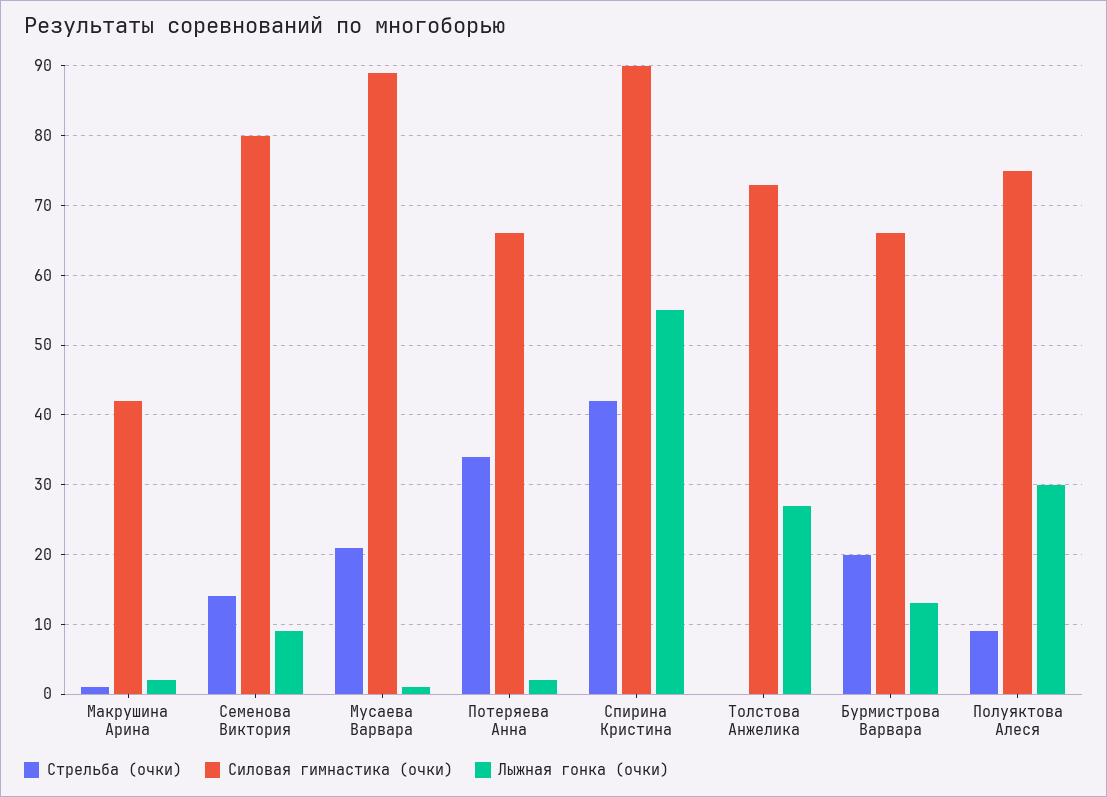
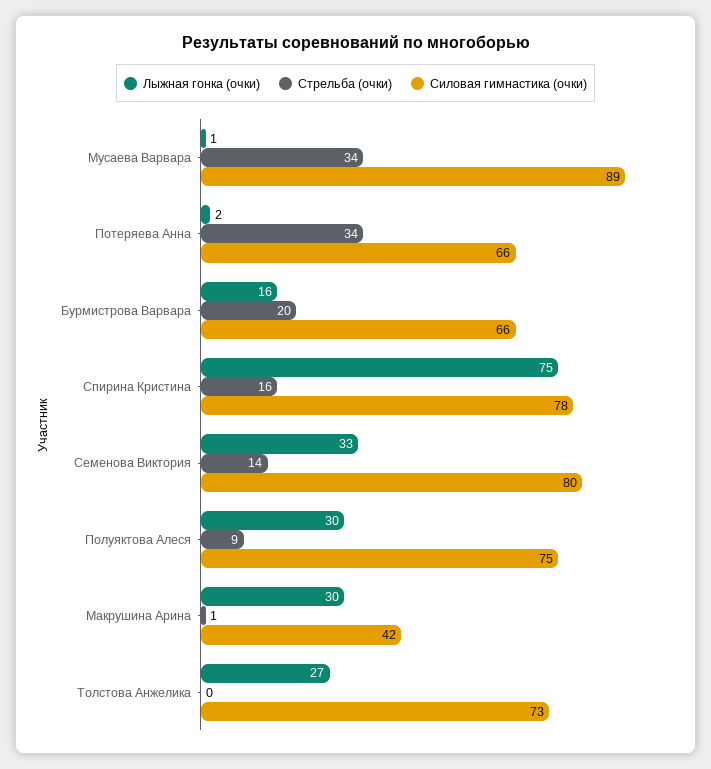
  {
    "Стрельба (очки)": {
      "Макрушина Арина": 1,
      "Семенова Виктория": 14,
-     "Мусаева Варвара": 21,
+     "Мусаева Варвара": 34,
      "Потеряева Анна": 34,
-     "Спирина Кристина": 42,
+     "Спирина Кристина": 16,
      "Толстова Анжелика": 0,
      "Бурмистрова Варвара": 20,
      "Полуяктова Алеся": 9
    },
    "Силовая гимнастика (очки)": {
      "Макрушина Арина": 42,
      "Семенова Виктория": 80,
      "Мусаева Варвара": 89,
      "Потеряева Анна": 66,
-     "Спирина Кристина": 90,
+     "Спирина Кристина": 78,
      "Толстова Анжелика": 73,
      "Бурмистрова Варвара": 66,
      "Полуяктова Алеся": 75
    },
    "Лыжная гонка (очки)": {
-     "Макрушина Арина": 2,
+     "Макрушина Арина": 30,
-     "Семенова Виктория": 9,
+     "Семенова Виктория": 33,
      "Мусаева Варвара": 1,
      "Потеряева Анна": 2,
-     "Спирина Кристина": 55,
+     "Спирина Кристина": 75,
      "Толстова Анжелика": 27,
-     "Бурмистрова Варвара": 13,
+     "Бурмистрова Варвара": 16,
      "Полуяктова Алеся": 30
    }
  }

